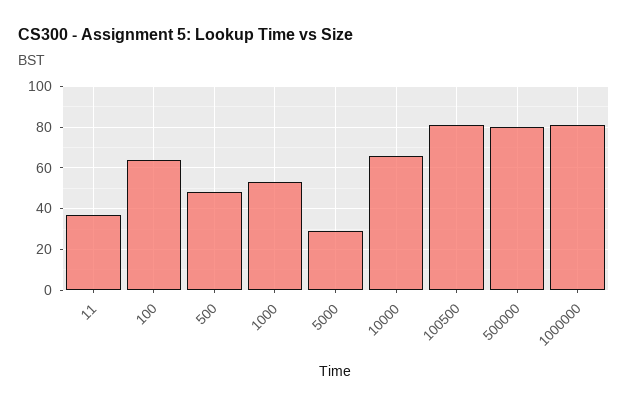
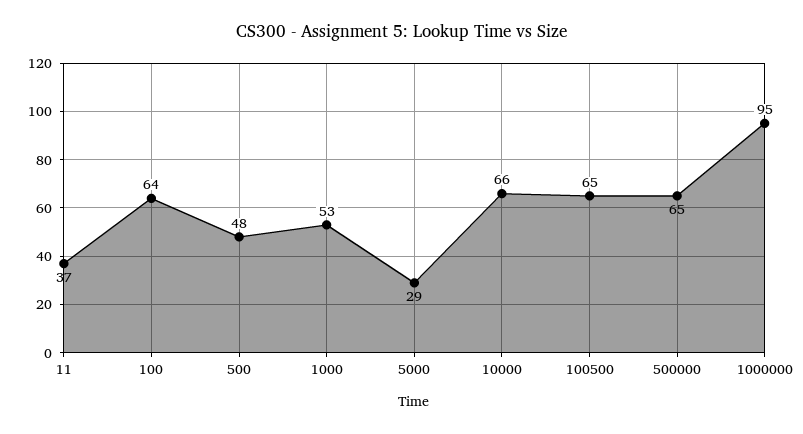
  {
    "11": 37,
    "100": 64,
    "500": 48,
    "1000": 53,
    "5000": 29,
    "10000": 66,
-   "100500": 80,
+   "100500": 65,
-   "500000": 80,
+   "500000": 65,
-   "1000000": 80
+   "1000000": 95
  }

